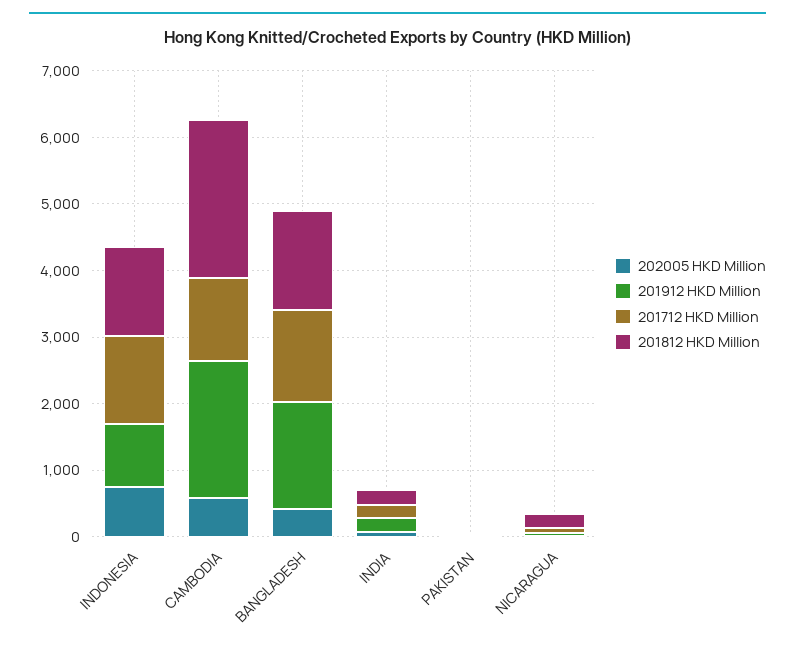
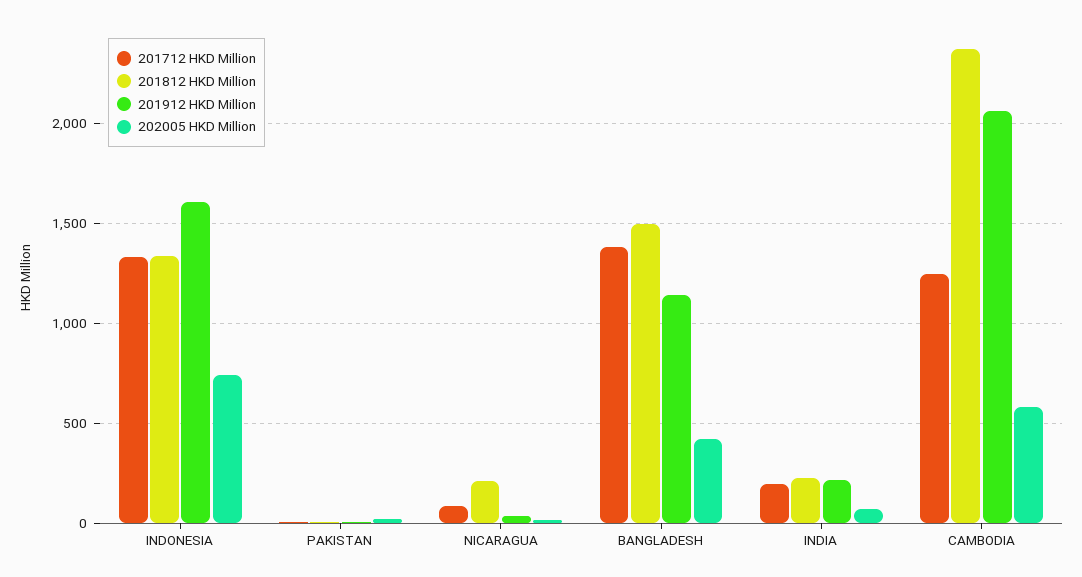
  {
    "202005 HKD Million": {
      "INDONESIA": 750,
      "CAMBODIA": 600,
      "BANGLADESH": 400,
      "INDIA": 50,
      "PAKISTAN": 0,
      "NICARAGUA": 0
    },
    "201912 HKD Million": {
-     "INDONESIA": 1000,
+     "INDONESIA": 1600,
      "CAMBODIA": 2050,
-     "BANGLADESH": 1600,
+     "BANGLADESH": 1150,
      "INDIA": 200,
      "PAKISTAN": 0,
      "NICARAGUA": 50
    },
    "201712 HKD Million": {
      "INDONESIA": 1350,
      "CAMBODIA": 1250,
      "BANGLADESH": 1400,
      "INDIA": 200,
      "PAKISTAN": 0,
      "NICARAGUA": 100
    },
    "201812 HKD Million": {
      "INDONESIA": 1350,
      "CAMBODIA": 2350,
      "BANGLADESH": 1500,
      "INDIA": 200,
      "PAKISTAN": 0,
      "NICARAGUA": 200
    }
  }

